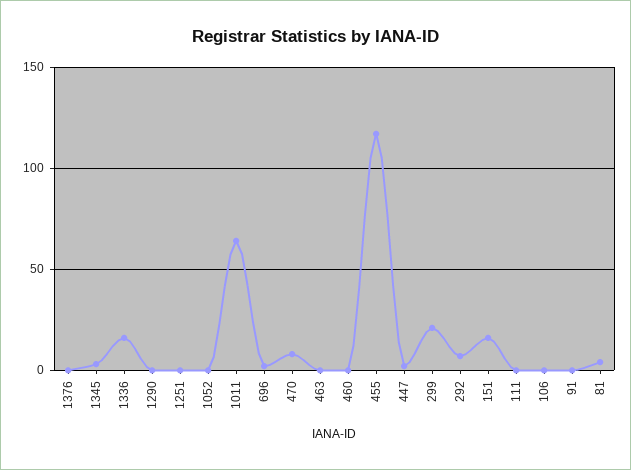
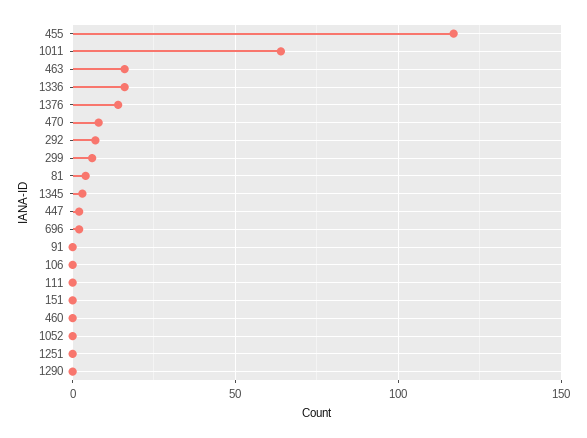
  {
-   "1376": 0,
+   "1376": 15,
    "1345": 5,
    "1336": 15,
    "1290": 0,
    "1251": 0,
    "1052": 0,
    "1011": 65,
    "696": 0,
    "470": 10,
-   "463": 0,
+   "463": 15,
    "460": 0,
    "455": 115,
    "447": 0,
-   "299": 20,
+   "299": 5,
    "292": 5,
-   "151": 15,
+   "151": 0,
    "111": 0,
    "106": 0,
    "91": 0,
    "81": 5
  }

